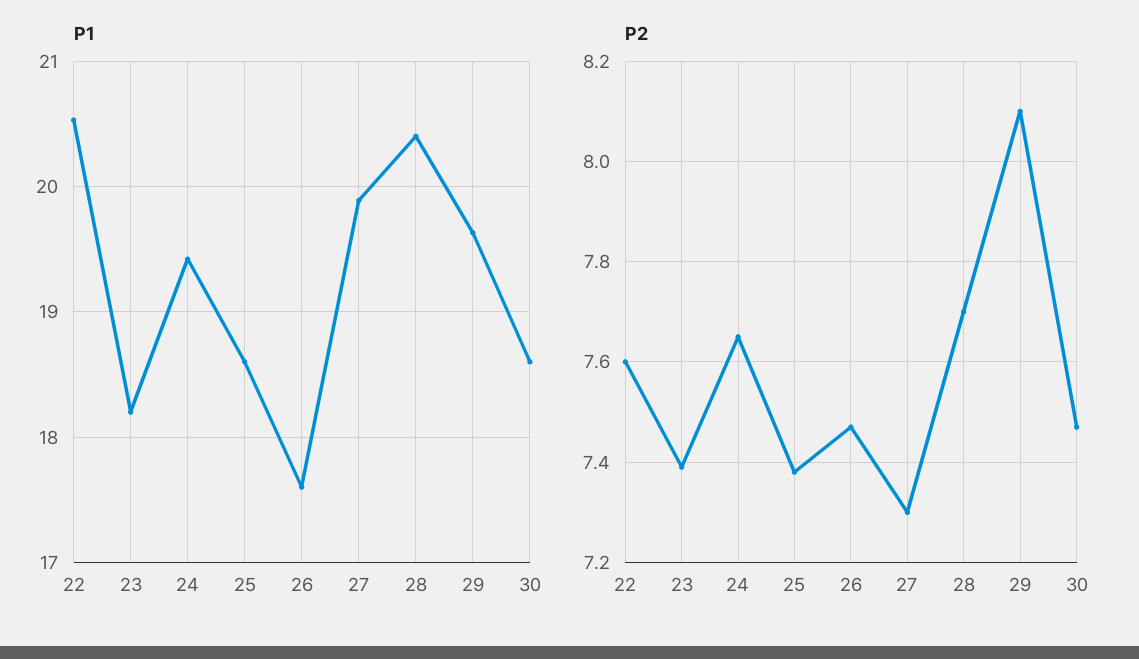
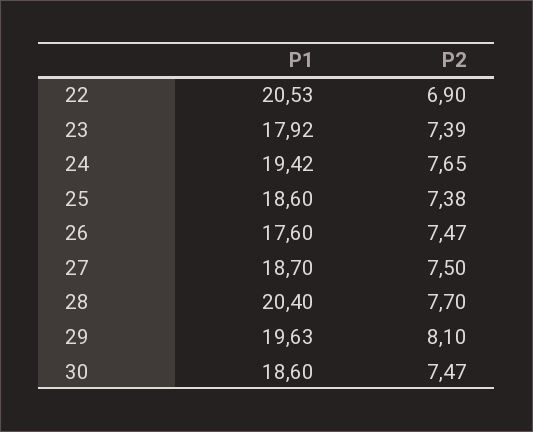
  {
    "P1": {
      "22": 20.53,
-     "23": 18.2,
+     "23": 17.92,
      "24": 19.42,
      "25": 18.6,
      "26": 17.6,
-     "27": 19.9,
+     "27": 18.7,
      "28": 20.4,
      "29": 19.63,
      "30": 18.6
    },
    "P2": {
-     "22": 7.6,
+     "22": 6.9,
      "23": 7.39,
      "24": 7.65,
      "25": 7.38,
      "26": 7.47,
-     "27": 7.3,
+     "27": 7.5,
      "28": 7.7,
      "29": 8.1,
      "30": 7.47
    }
  }

